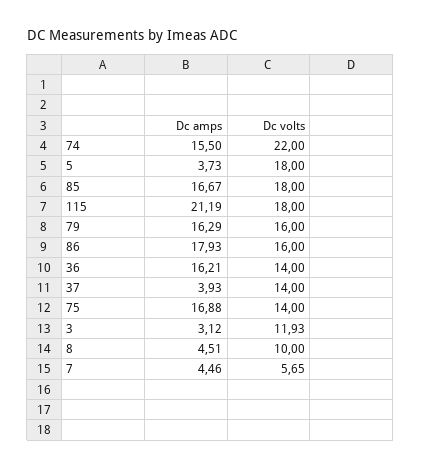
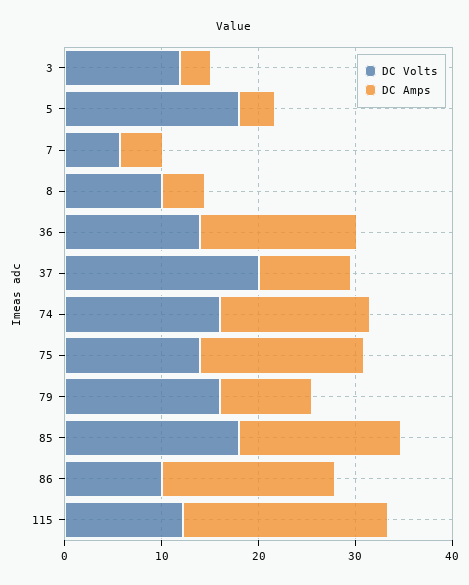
  {
    "Dc amps": {
      "74": 15.5,
      "5": 3.73,
      "85": 16.67,
      "115": 21.19,
-     "79": 16.29,
+     "79": 10,
      "86": 17.93,
      "36": 16.21,
-     "37": 3.93,
+     "37": 10,
      "75": 16.88,
      "3": 3.12,
      "8": 4.51,
      "7": 4.46
    },
    "Dc volts": {
-     "74": 22,
+     "74": 16,
      "5": 18,
      "85": 18,
-     "115": 18,
+     "115": 12,
      "79": 16,
-     "86": 16,
+     "86": 10,
      "36": 14,
-     "37": 14,
+     "37": 20,
      "75": 14,
      "3": 11.93,
      "8": 10,
      "7": 5.65
    }
  }

